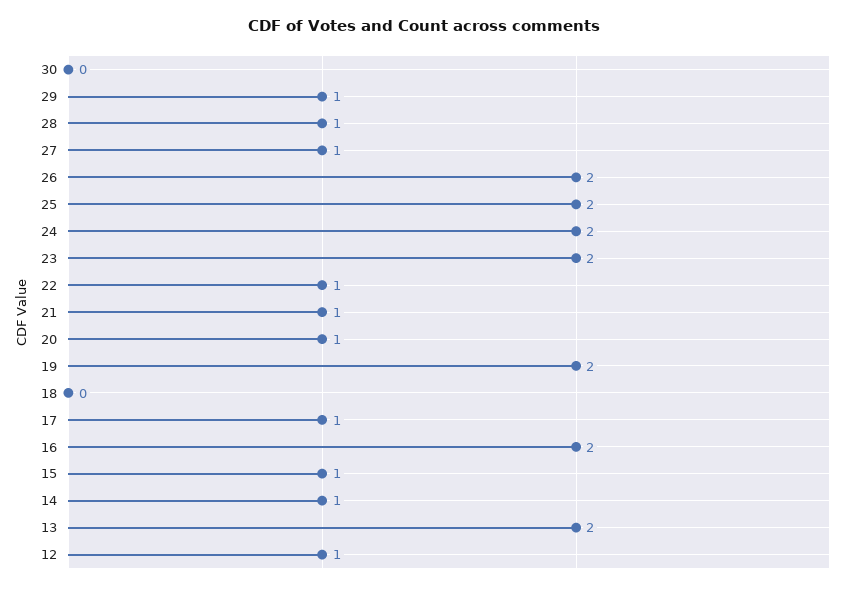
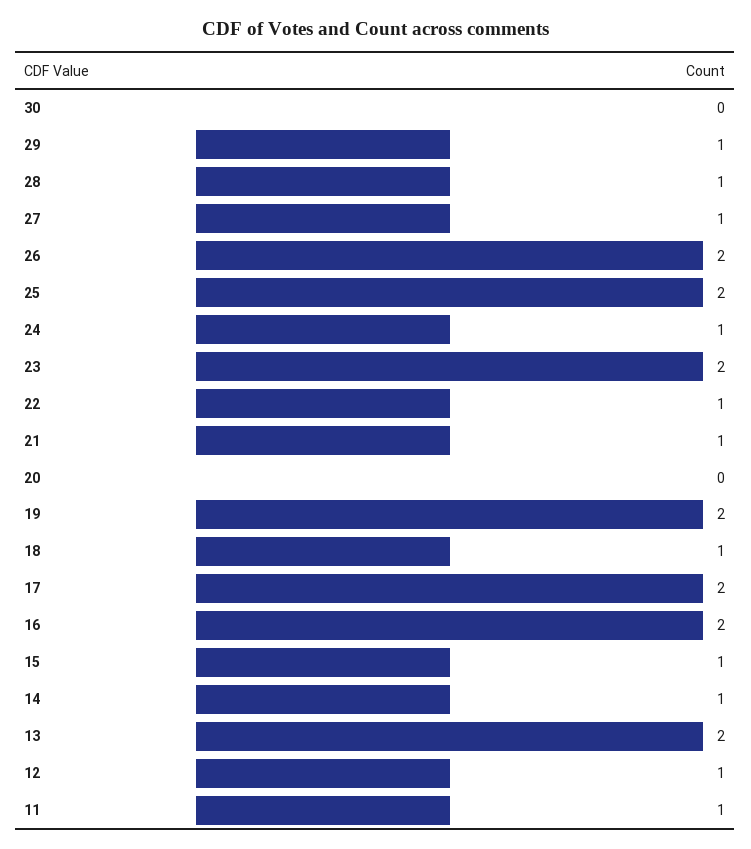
  {
    "30": 0,
    "29": 1,
    "28": 1,
    "27": 1,
    "26": 2,
    "25": 2,
-   "24": 2,
+   "24": 1,
    "23": 2,
    "22": 1,
    "21": 1,
-   "20": 1,
+   "20": 0,
    "19": 2,
-   "18": 0,
+   "18": 1,
-   "17": 1,
+   "17": 2,
    "16": 2,
    "15": 1,
    "14": 1,
    "13": 2,
-   "12": 1
+   "12": 1,
+   "11": 1
  }

